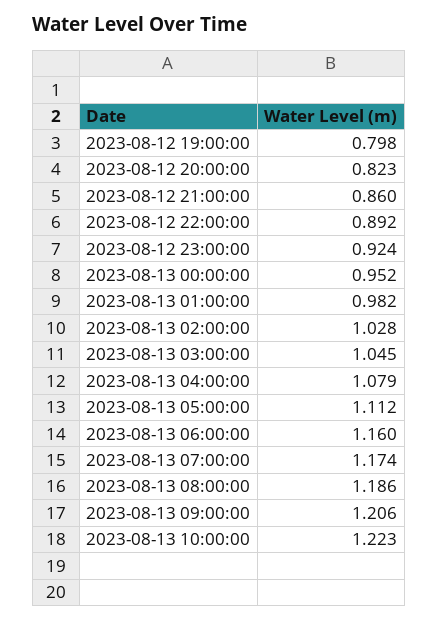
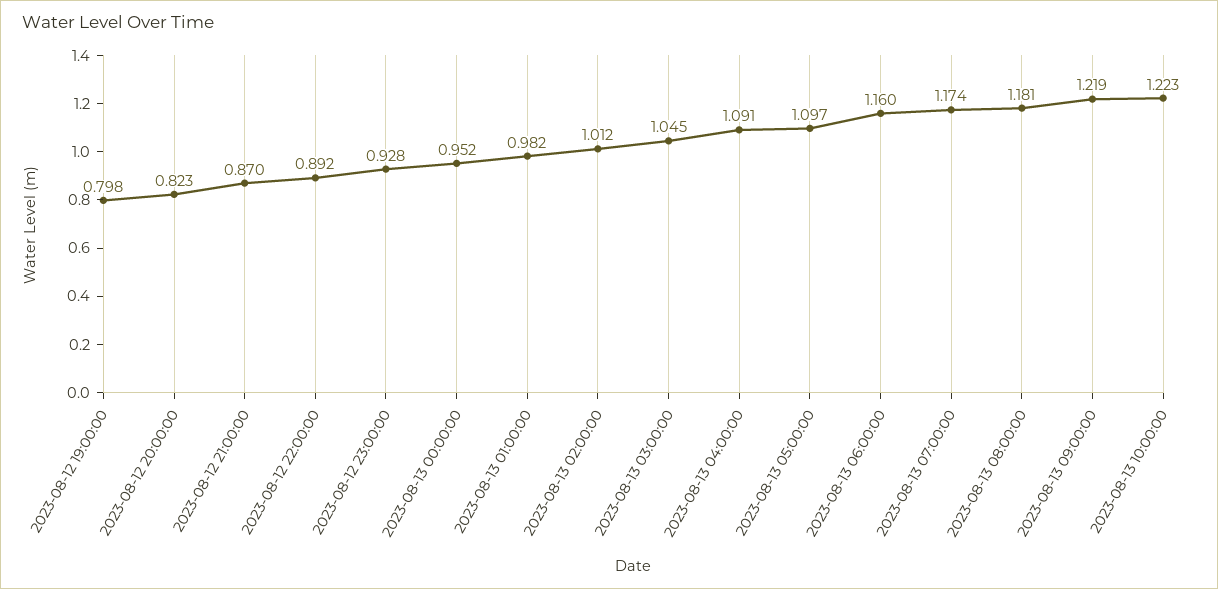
  {
    "2023-08-12 19:00:00": 0.798,
    "2023-08-12 20:00:00": 0.823,
-   "2023-08-12 21:00:00": 0.86,
+   "2023-08-12 21:00:00": 0.87,
    "2023-08-12 22:00:00": 0.892,
-   "2023-08-12 23:00:00": 0.924,
+   "2023-08-12 23:00:00": 0.928,
    "2023-08-13 00:00:00": 0.952,
    "2023-08-13 01:00:00": 0.982,
-   "2023-08-13 02:00:00": 1.028,
+   "2023-08-13 02:00:00": 1.012,
    "2023-08-13 03:00:00": 1.045,
-   "2023-08-13 04:00:00": 1.079,
+   "2023-08-13 04:00:00": 1.091,
-   "2023-08-13 05:00:00": 1.112,
+   "2023-08-13 05:00:00": 1.097,
    "2023-08-13 06:00:00": 1.16,
    "2023-08-13 07:00:00": 1.174,
-   "2023-08-13 08:00:00": 1.186,
+   "2023-08-13 08:00:00": 1.181,
-   "2023-08-13 09:00:00": 1.206,
+   "2023-08-13 09:00:00": 1.219,
    "2023-08-13 10:00:00": 1.223
  }

